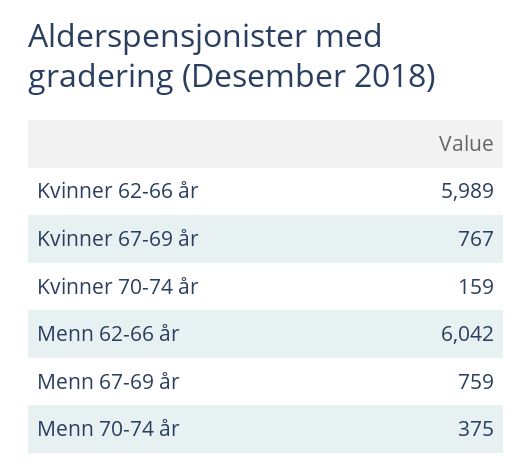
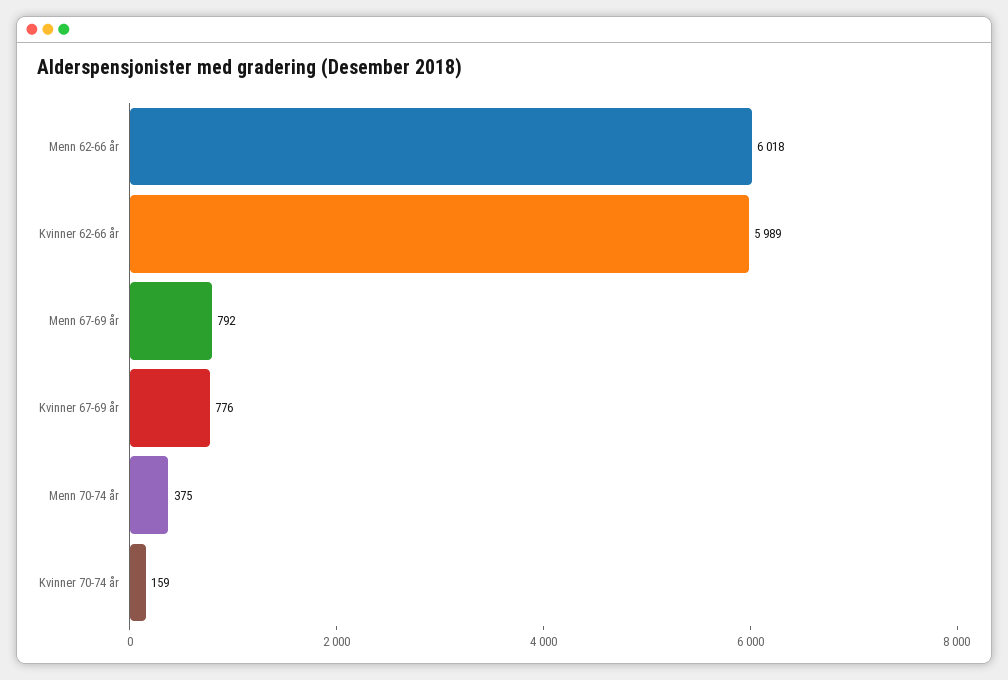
  {
    "Kvinner 62-66 år": 5989,
-   "Kvinner 67-69 år": 767,
+   "Kvinner 67-69 år": 776,
    "Kvinner 70-74 år": 159,
-   "Menn 62-66 år": 6042,
+   "Menn 62-66 år": 6018,
-   "Menn 67-69 år": 759,
+   "Menn 67-69 år": 792,
    "Menn 70-74 år": 375
  }

